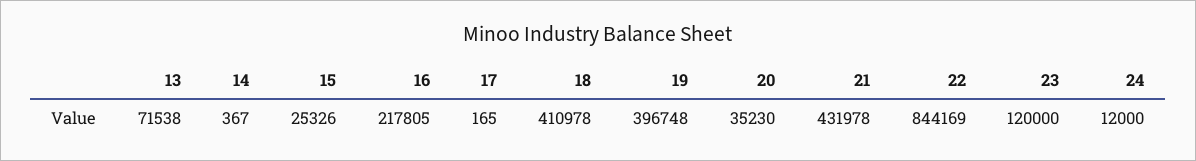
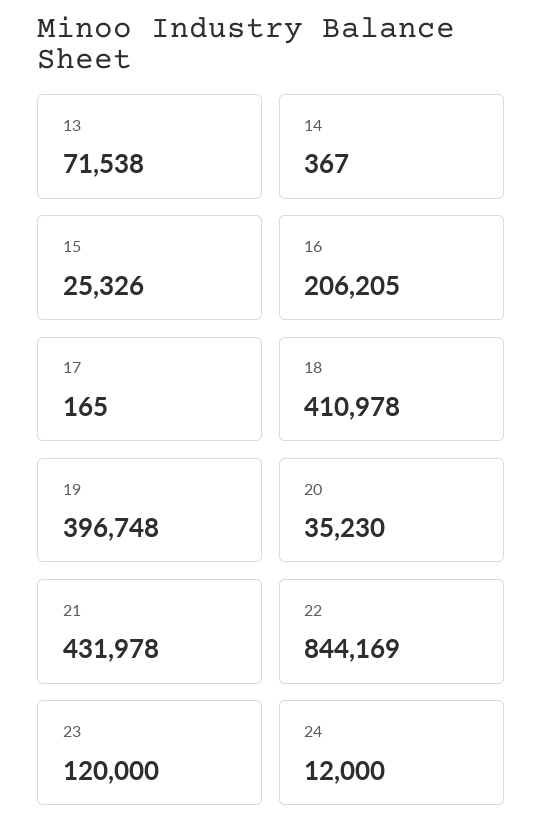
  {
    "13": 71538,
    "14": 367,
    "15": 25326,
-   "16": 217805,
+   "16": 206205,
    "17": 165,
    "18": 410978,
    "19": 396748,
    "20": 35230,
    "21": 431978,
    "22": 844169,
    "23": 120000,
    "24": 12000
  }

